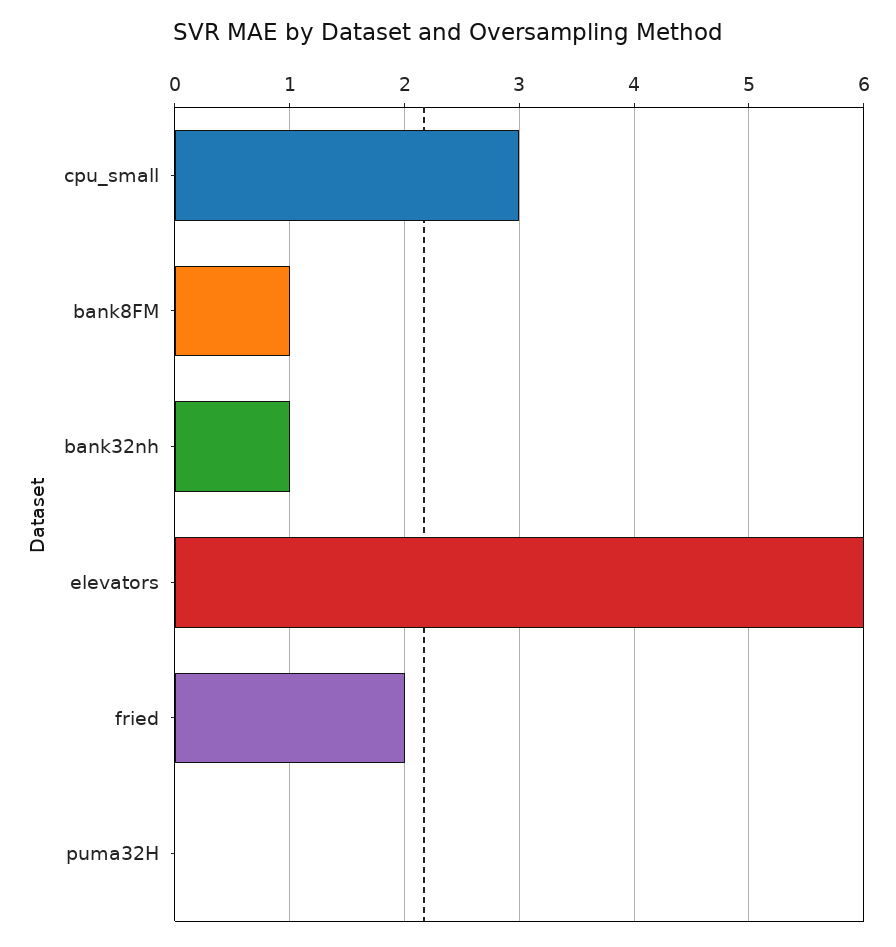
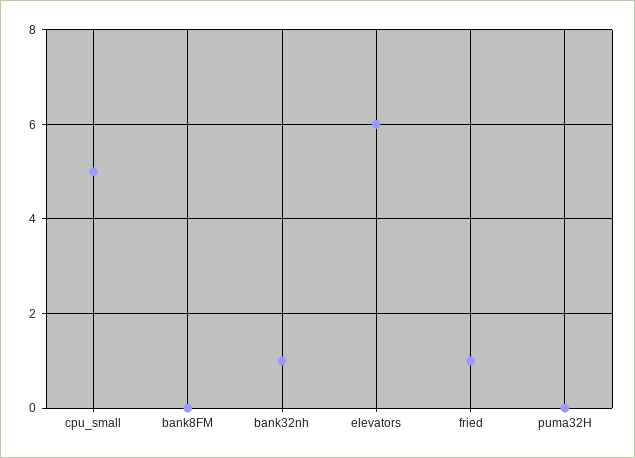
  {
-   "cpu_small": 3,
+   "cpu_small": 5,
-   "bank8FM": 1,
+   "bank8FM": 0,
    "bank32nh": 1,
    "elevators": 6,
-   "fried": 2,
+   "fried": 1,
    "puma32H": 0
  }

